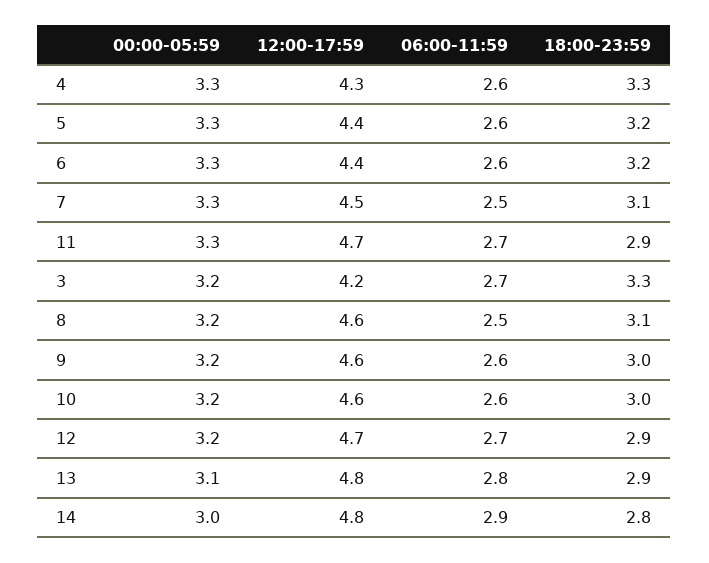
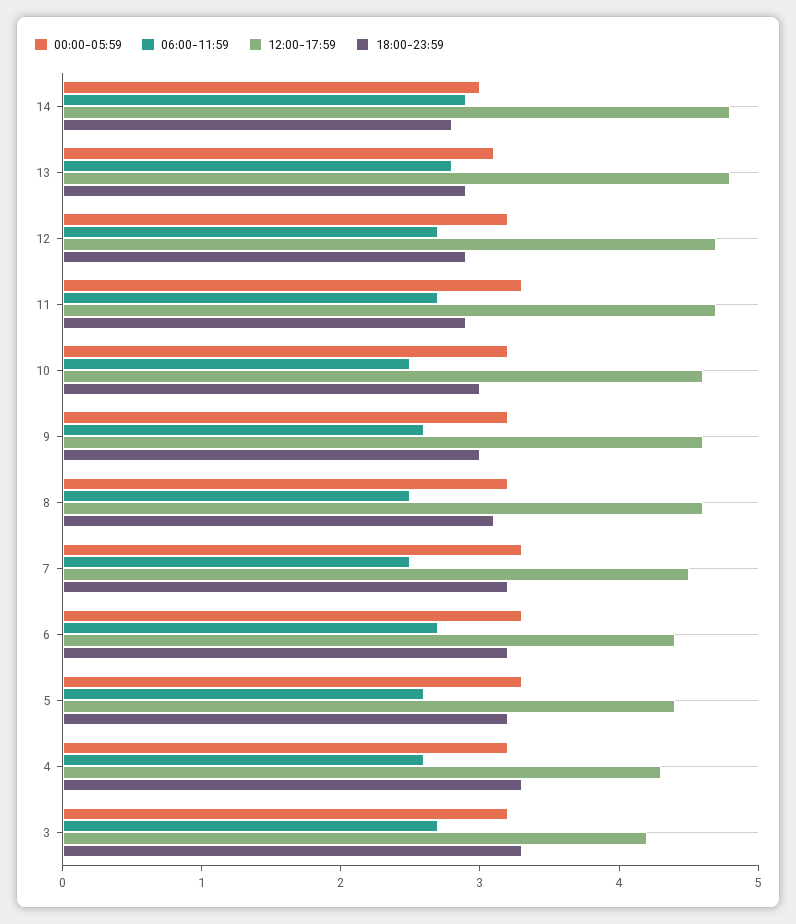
  {
    "00:00-05:59": {
-     "4": 3.3,
+     "4": 3.2,
      "5": 3.3,
      "6": 3.3,
      "7": 3.3,
      "11": 3.3,
      "3": 3.2,
      "8": 3.2,
      "9": 3.2,
      "10": 3.2,
      "12": 3.2,
      "13": 3.1,
      "14": 3
    },
    "12:00-17:59": {
      "4": 4.3,
      "5": 4.4,
      "6": 4.4,
      "7": 4.5,
      "11": 4.7,
      "3": 4.2,
      "8": 4.6,
      "9": 4.6,
      "10": 4.6,
      "12": 4.7,
      "13": 4.8,
      "14": 4.8
    },
    "06:00-11:59": {
      "4": 2.6,
      "5": 2.6,
-     "6": 2.6,
+     "6": 2.7,
      "7": 2.5,
      "11": 2.7,
      "3": 2.7,
      "8": 2.5,
      "9": 2.6,
-     "10": 2.6,
+     "10": 2.5,
      "12": 2.7,
      "13": 2.8,
      "14": 2.9
    },
    "18:00-23:59": {
      "4": 3.3,
      "5": 3.2,
      "6": 3.2,
-     "7": 3.1,
+     "7": 3.2,
      "11": 2.9,
      "3": 3.3,
      "8": 3.1,
      "9": 3,
      "10": 3,
      "12": 2.9,
      "13": 2.9,
      "14": 2.8
    }
  }

